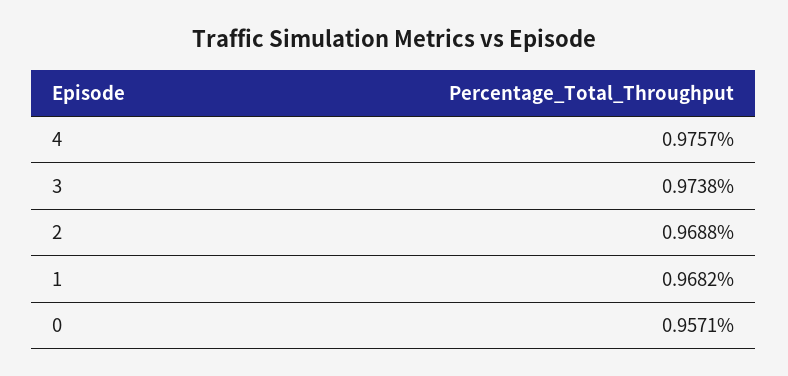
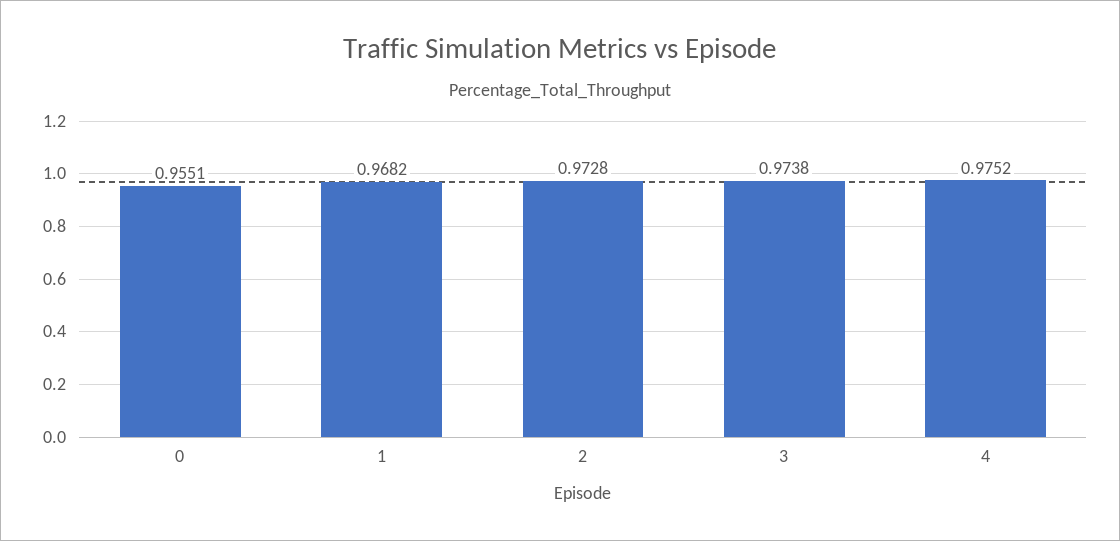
  {
-   "4": 0.9757,
+   "4": 0.9752,
    "3": 0.9738,
-   "2": 0.9688,
+   "2": 0.9728,
    "1": 0.9682,
-   "0": 0.9571
+   "0": 0.9551
  }

